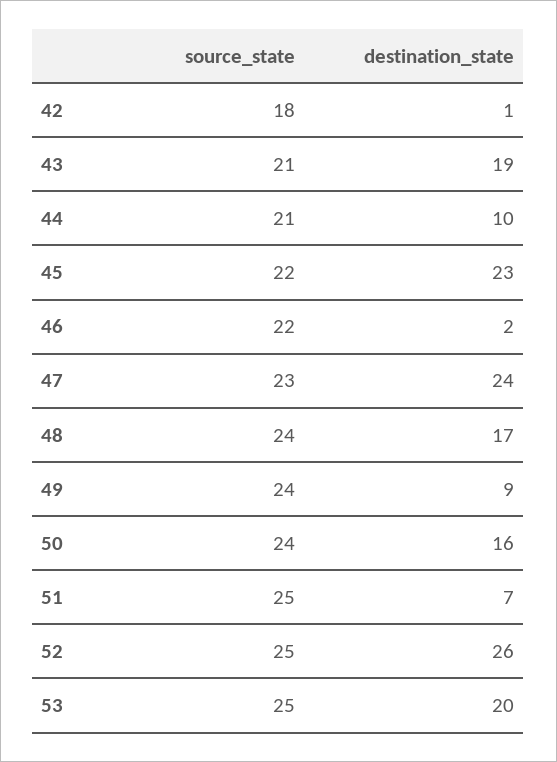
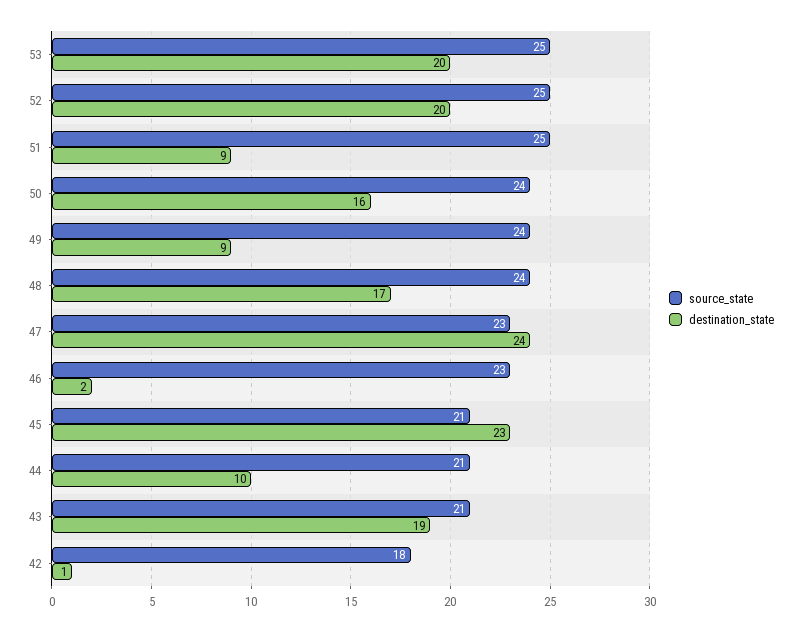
  {
    "source_state": {
      "42": 18,
      "43": 21,
      "44": 21,
-     "45": 22,
+     "45": 21,
-     "46": 22,
+     "46": 23,
      "47": 23,
      "48": 24,
      "49": 24,
      "50": 24,
      "51": 25,
      "52": 25,
      "53": 25
    },
    "destination_state": {
      "42": 1,
      "43": 19,
      "44": 10,
      "45": 23,
      "46": 2,
      "47": 24,
      "48": 17,
      "49": 9,
      "50": 16,
-     "51": 7,
+     "51": 9,
-     "52": 26,
+     "52": 20,
      "53": 20
    }
  }

